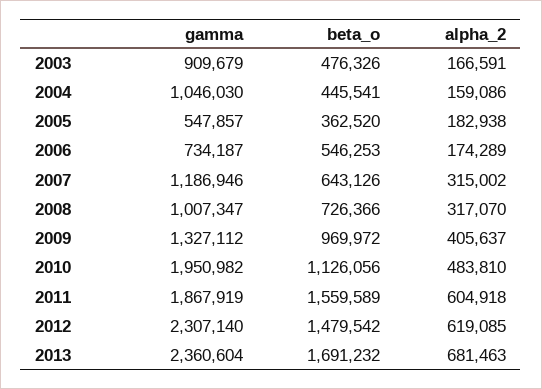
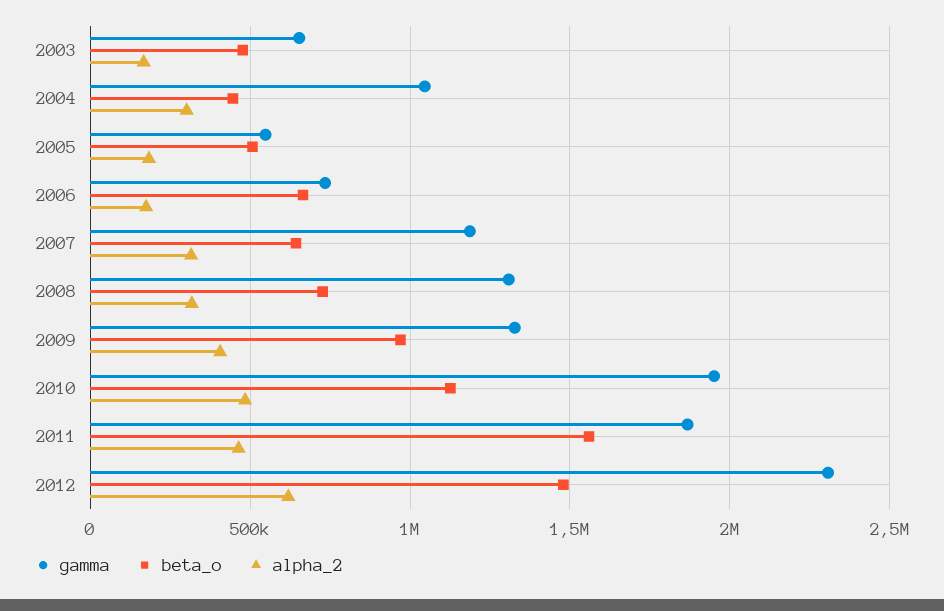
  {
    "gamma": {
-     "2003": 909679,
+     "2003": 650000,
      "2004": 1046030,
      "2005": 547857,
      "2006": 734187,
      "2007": 1186946,
-     "2008": 1007347,
+     "2008": 1300000,
      "2009": 1327112,
      "2010": 1950982,
      "2011": 1867919,
-     "2012": 2307140,
+     "2012": 2307140
-     "2013": 2360604
    },
    "beta_o": {
      "2003": 476326,
      "2004": 445541,
-     "2005": 362520,
+     "2005": 500000,
-     "2006": 546253,
+     "2006": 650000,
      "2007": 643126,
      "2008": 726366,
      "2009": 969972,
      "2010": 1126056,
      "2011": 1559589,
-     "2012": 1479542,
+     "2012": 1479542
-     "2013": 1691232
    },
    "alpha_2": {
      "2003": 166591,
-     "2004": 159086,
+     "2004": 300000,
      "2005": 182938,
      "2006": 174289,
      "2007": 315002,
      "2008": 317070,
      "2009": 405637,
      "2010": 483810,
-     "2011": 604918,
+     "2011": 450000,
-     "2012": 619085,
+     "2012": 619085
-     "2013": 681463
    }
  }

